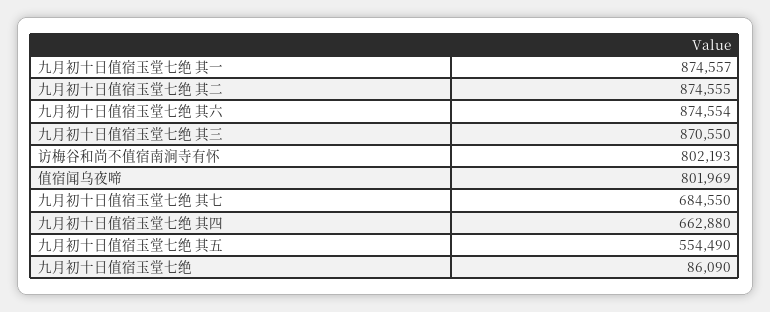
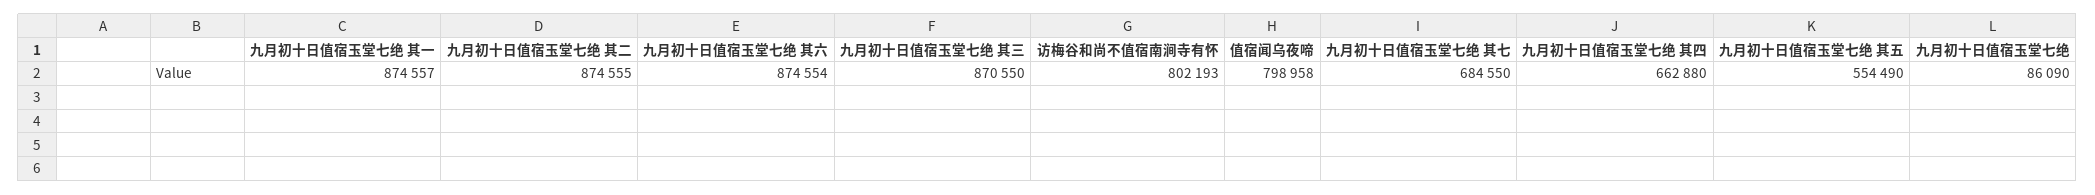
  {
    "九月初十日值宿玉堂七绝 其一": 874557,
    "九月初十日值宿玉堂七绝 其二": 874555,
    "九月初十日值宿玉堂七绝 其六": 874554,
    "九月初十日值宿玉堂七绝 其三": 870550,
    "访梅谷和尚不值宿南涧寺有怀": 802193,
-   "值宿闻乌夜啼": 801969,
+   "值宿闻乌夜啼": 798958,
    "九月初十日值宿玉堂七绝 其七": 684550,
    "九月初十日值宿玉堂七绝 其四": 662880,
    "九月初十日值宿玉堂七绝 其五": 554490,
    "九月初十日值宿玉堂七绝": 86090
  }

